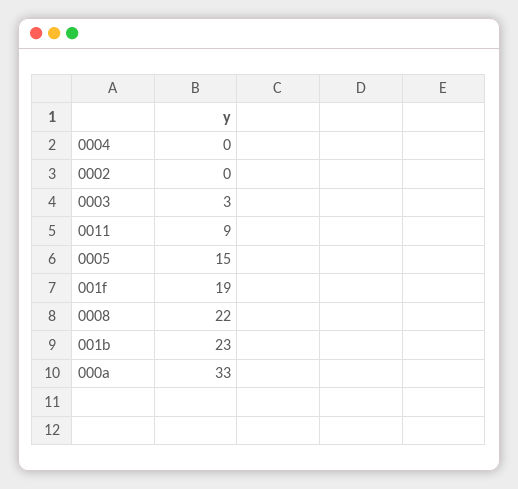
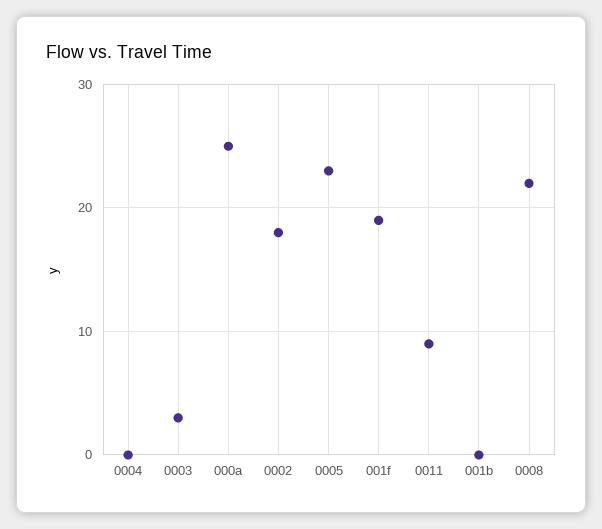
  {
    "0004": 0,
-   "0002": 0,
+   "0002": 18,
    "0003": 3,
    "0011": 9,
-   "0005": 15,
+   "0005": 23,
    "001f": 19,
    "0008": 22,
-   "001b": 23,
+   "001b": 0,
-   "000a": 33
+   "000a": 25
  }

